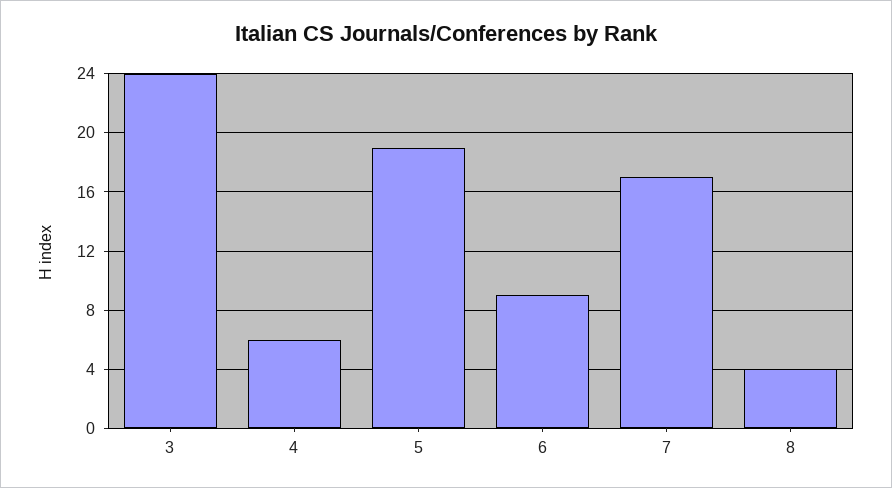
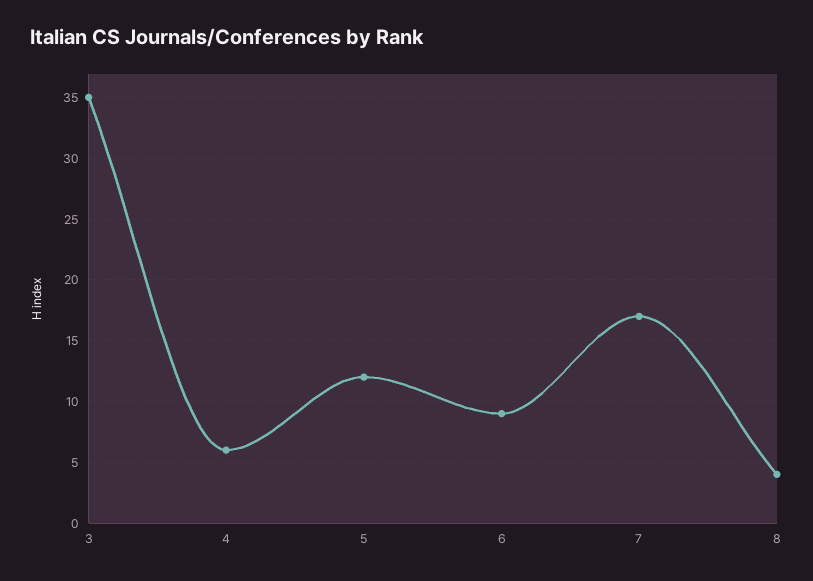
  {
-   "3": 24,
+   "3": 35,
    "4": 6,
-   "5": 19,
+   "5": 12,
    "6": 9,
    "7": 17,
    "8": 4
  }

